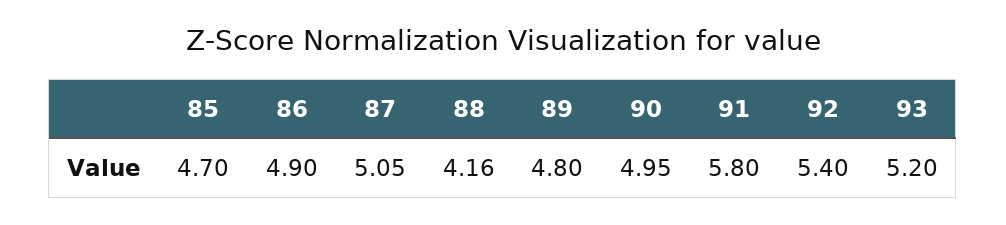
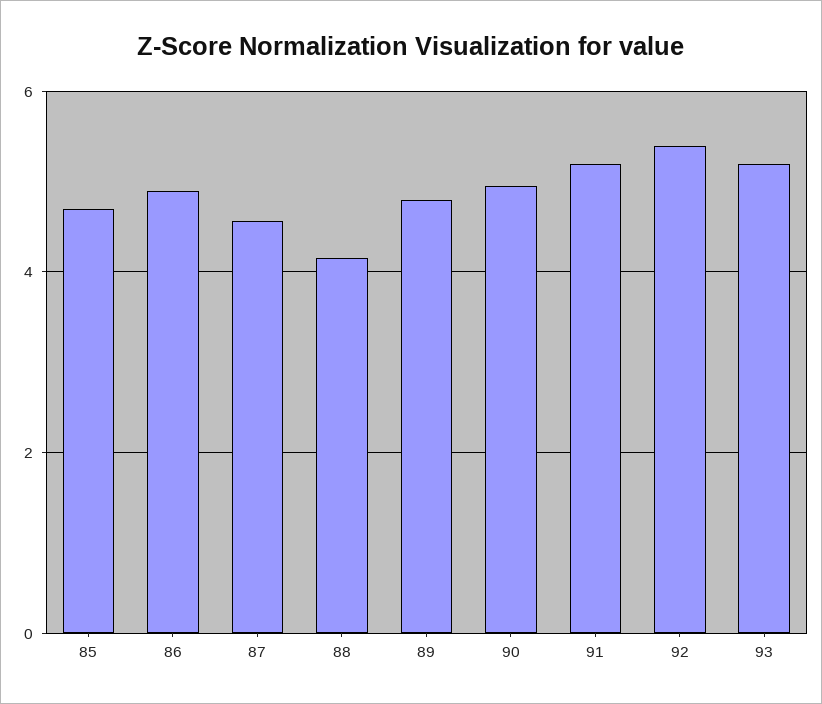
  {
    "85": 4.7,
    "86": 4.9,
-   "87": 5.05,
+   "87": 4.6,
    "88": 4.16,
    "89": 4.8,
    "90": 4.95,
-   "91": 5.8,
+   "91": 5.2,
    "92": 5.4,
    "93": 5.2
  }

